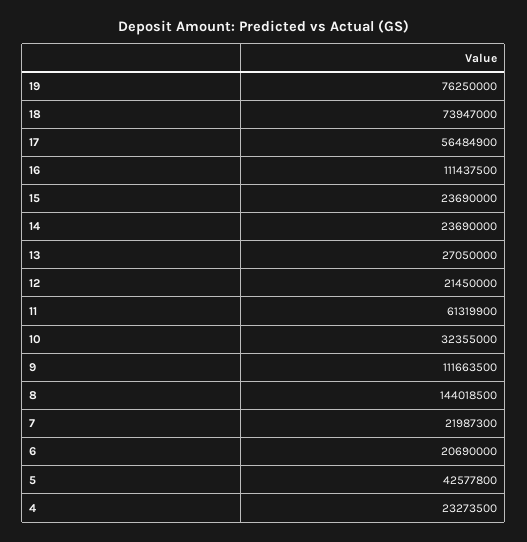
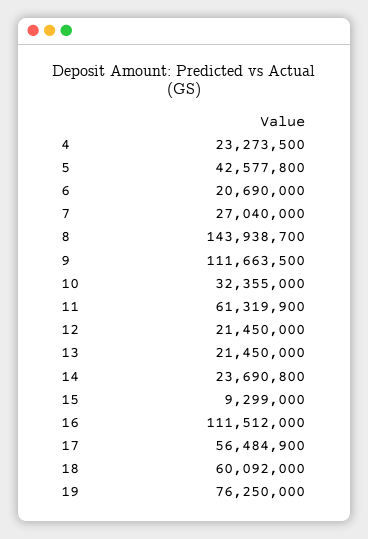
  {
    "19": 76250000,
-   "18": 73947000,
+   "18": 60092000,
    "17": 56484900,
-   "16": 111437500,
+   "16": 111512000,
-   "15": 23690000,
+   "15": 9299000,
-   "14": 23690000,
+   "14": 23690800,
-   "13": 27050000,
+   "13": 21450000,
    "12": 21450000,
    "11": 61319900,
    "10": 32355000,
    "9": 111663500,
-   "8": 144018500,
+   "8": 143938700,
-   "7": 21987300,
+   "7": 27040000,
    "6": 20690000,
    "5": 42577800,
    "4": 23273500
  }

